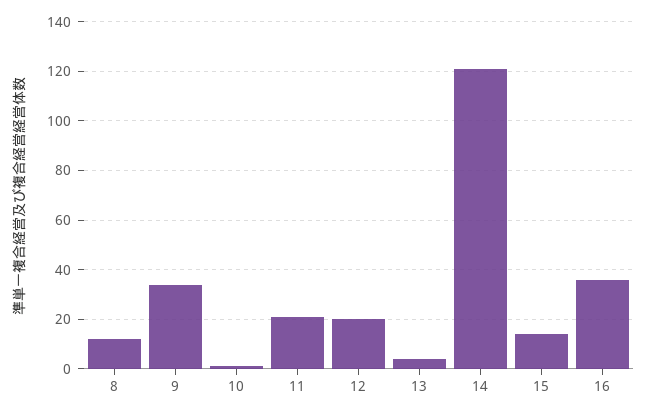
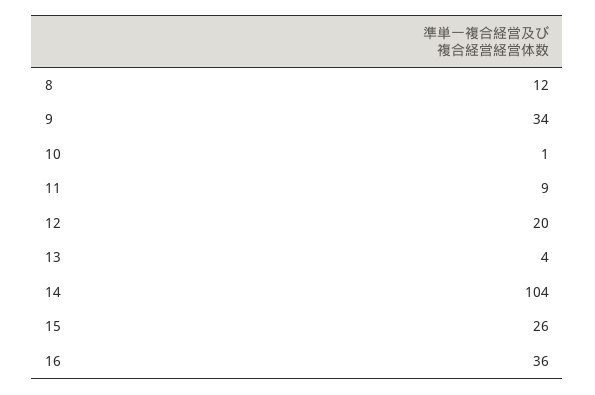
  {
    "8": 12,
    "9": 34,
    "10": 1,
-   "11": 20,
+   "11": 9,
    "12": 20,
    "13": 4,
-   "14": 120,
+   "14": 104,
-   "15": 15,
+   "15": 26,
    "16": 36
  }

